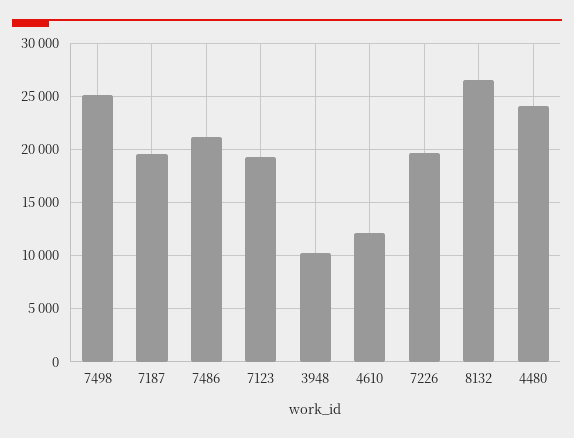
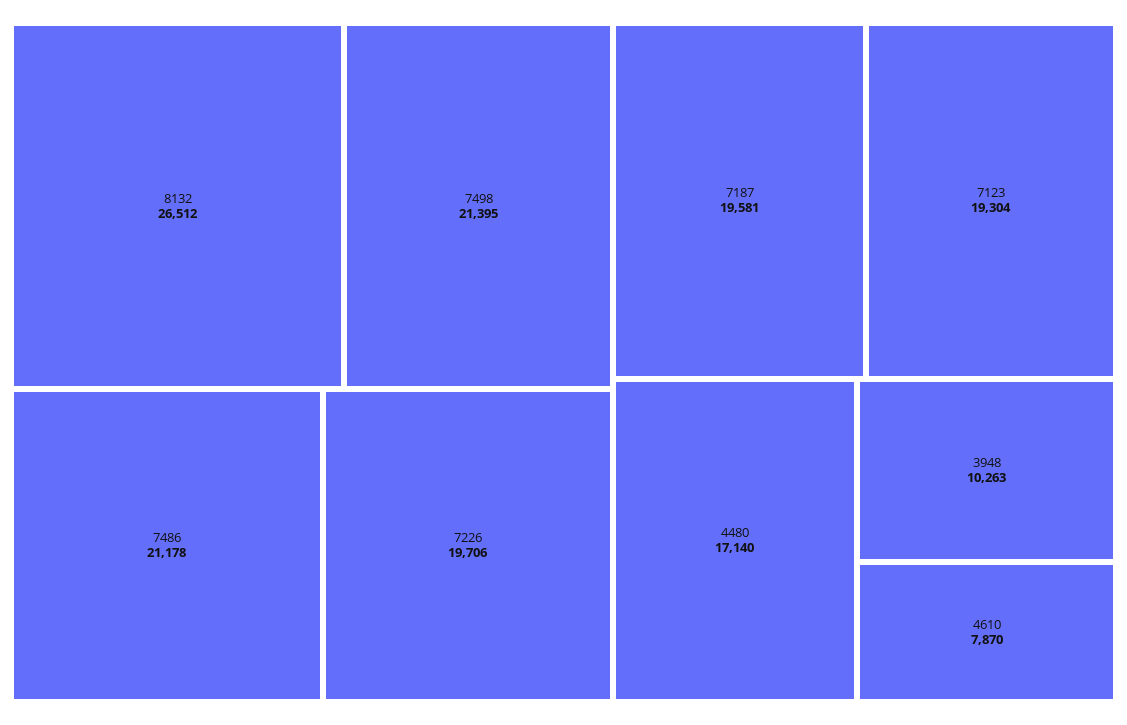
  {
-   "7498": 25000,
+   "7498": 21395,
    "7187": 19581,
    "7486": 21178,
    "7123": 19304,
    "3948": 10263,
-   "4610": 12000,
+   "4610": 7870,
    "7226": 19706,
    "8132": 26512,
-   "4480": 24000
+   "4480": 17140
  }

